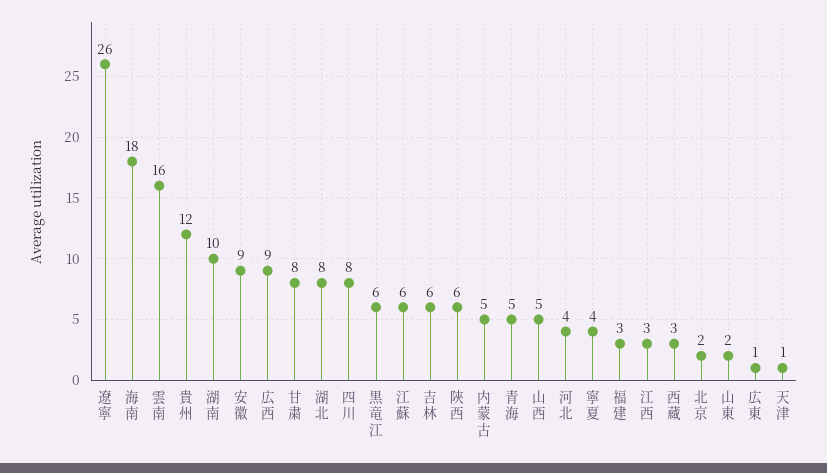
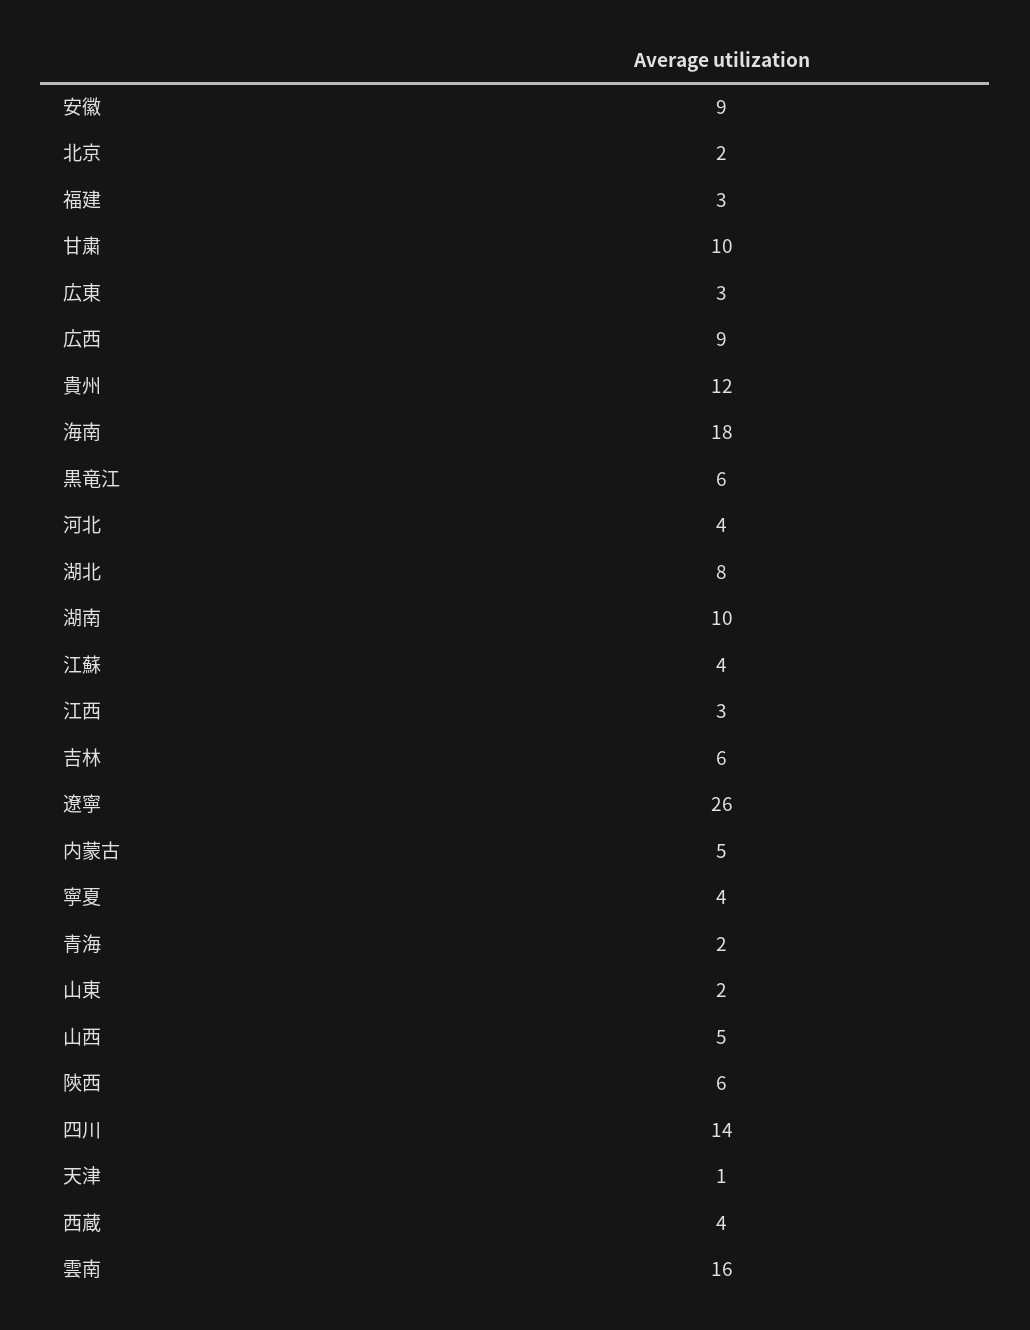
  {
    "遼寧": 26,
    "海南": 18,
    "雲南": 16,
    "貴州": 12,
    "湖南": 10,
    "安徽": 9,
    "広西": 9,
-   "甘粛": 8,
+   "甘粛": 10,
    "湖北": 8,
-   "四川": 8,
+   "四川": 14,
    "黒竜江": 6,
-   "江蘇": 6,
+   "江蘇": 4,
    "吉林": 6,
    "陝西": 6,
    "内蒙古": 5,
-   "青海": 5,
+   "青海": 2,
    "山西": 5,
    "河北": 4,
    "寧夏": 4,
    "福建": 3,
    "江西": 3,
-   "西蔵": 3,
+   "西蔵": 4,
    "北京": 2,
    "山東": 2,
-   "広東": 1,
+   "広東": 3,
    "天津": 1
  }

